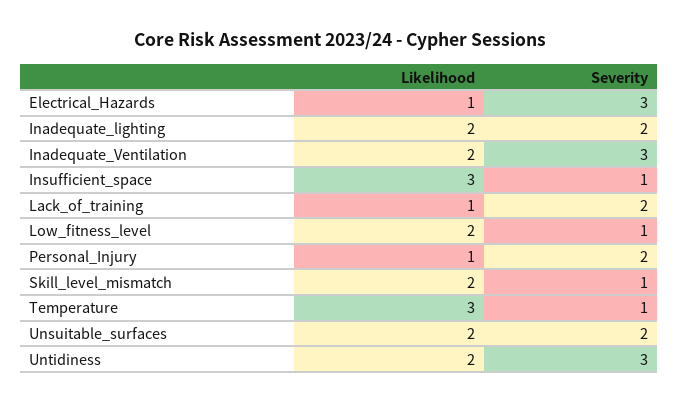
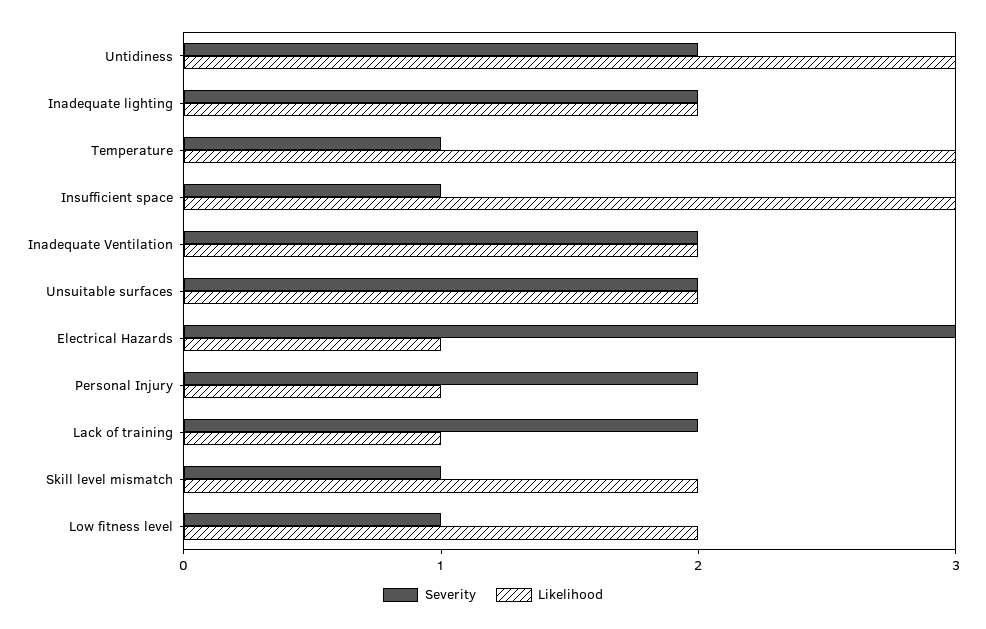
  {
    "Likelihood": {
      "Electrical_Hazards": 1,
      "Inadequate_lighting": 2,
      "Inadequate_Ventilation": 2,
      "Insufficient_space": 3,
      "Lack_of_training": 1,
      "Low_fitness_level": 2,
      "Personal_Injury": 1,
      "Skill_level_mismatch": 2,
      "Temperature": 3,
      "Unsuitable_surfaces": 2,
-     "Untidiness": 2
+     "Untidiness": 3
    },
    "Severity": {
      "Electrical_Hazards": 3,
      "Inadequate_lighting": 2,
-     "Inadequate_Ventilation": 3,
+     "Inadequate_Ventilation": 2,
      "Insufficient_space": 1,
      "Lack_of_training": 2,
      "Low_fitness_level": 1,
      "Personal_Injury": 2,
      "Skill_level_mismatch": 1,
      "Temperature": 1,
      "Unsuitable_surfaces": 2,
-     "Untidiness": 3
+     "Untidiness": 2
    }
  }

